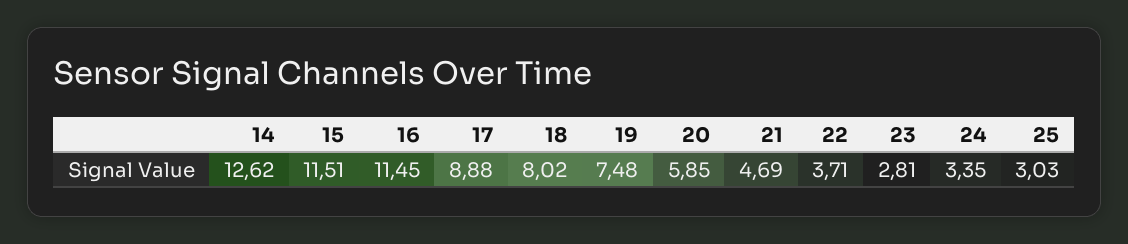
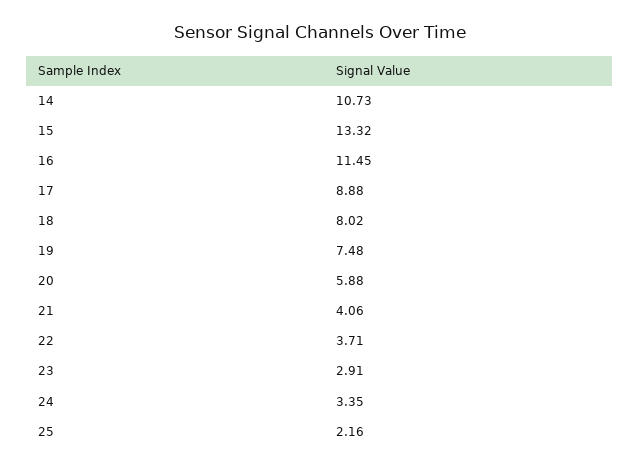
  {
-   "14": 12.62,
+   "14": 10.73,
-   "15": 11.51,
+   "15": 13.32,
    "16": 11.45,
    "17": 8.88,
    "18": 8.02,
    "19": 7.48,
-   "20": 5.85,
+   "20": 5.88,
-   "21": 4.69,
+   "21": 4.06,
    "22": 3.71,
-   "23": 2.81,
+   "23": 2.91,
    "24": 3.35,
-   "25": 3.03
+   "25": 2.16
  }

